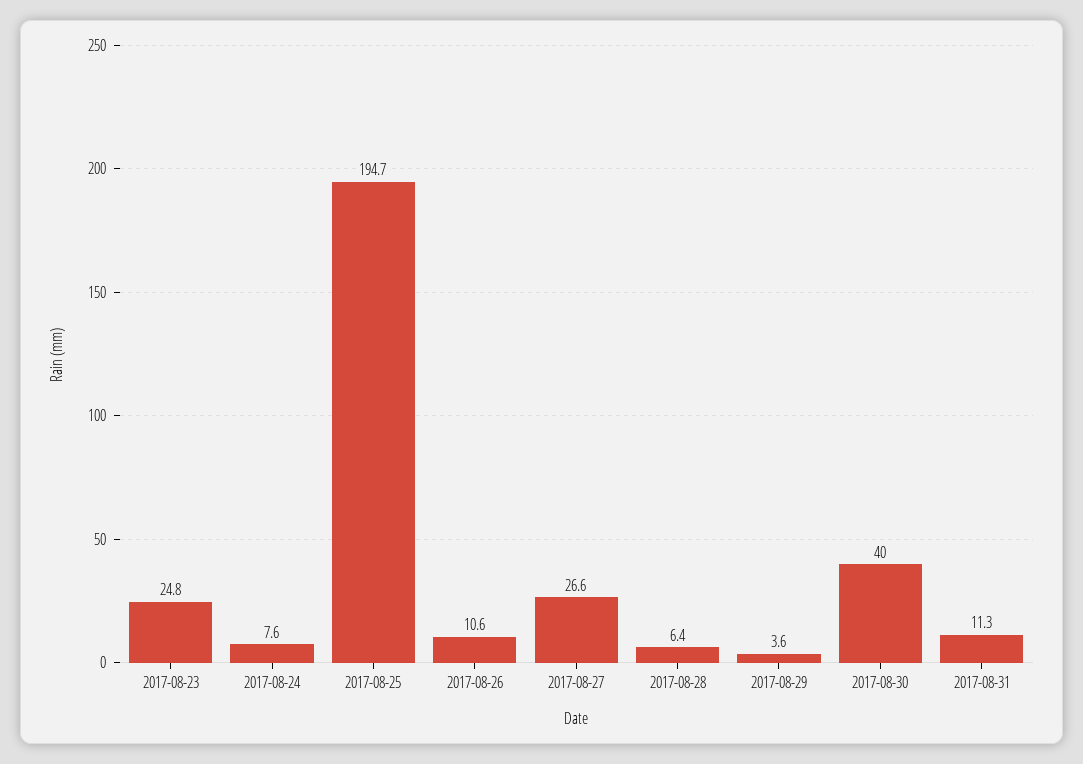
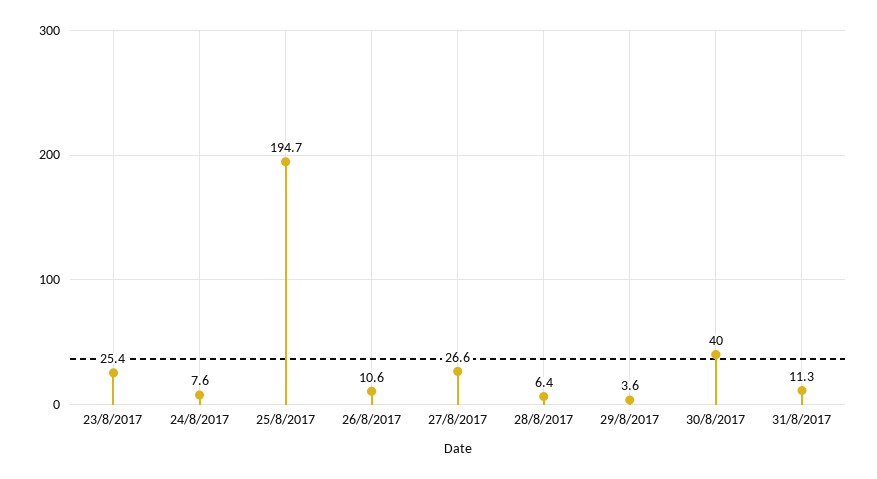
  {
-   "2017-08-23": 24.8,
+   "2017-08-23": 25.4,
    "2017-08-24": 7.6,
    "2017-08-25": 194.7,
    "2017-08-26": 10.6,
    "2017-08-27": 26.6,
    "2017-08-28": 6.4,
    "2017-08-29": 3.6,
    "2017-08-30": 40,
    "2017-08-31": 11.3
  }

